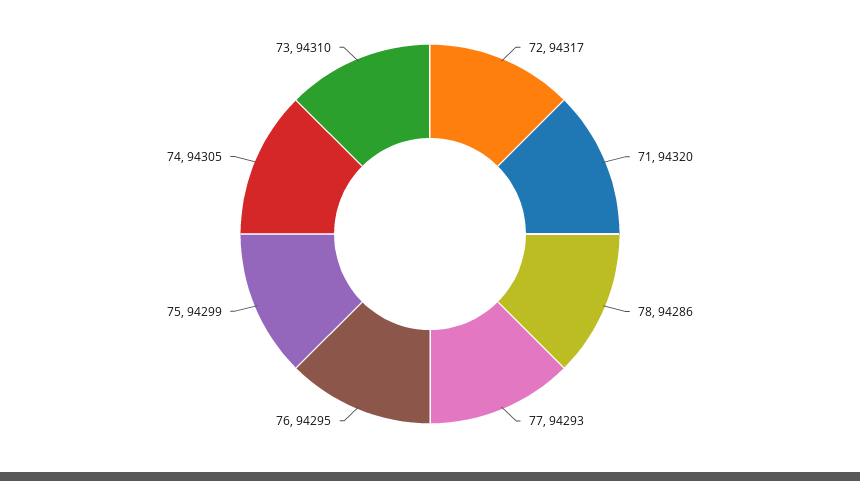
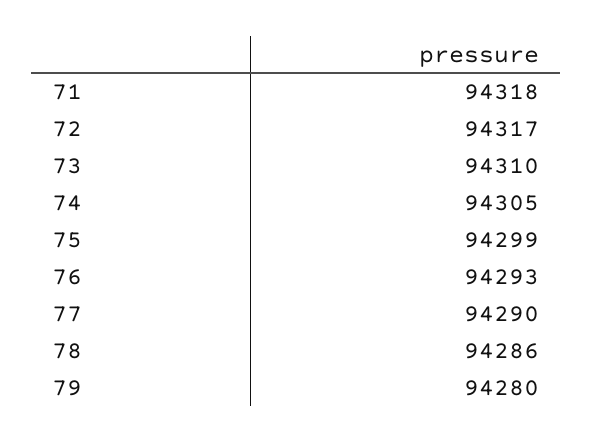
  {
    "72": 94317,
-   "71": 94320,
+   "71": 94318,
    "78": 94286,
-   "77": 94293,
+   "77": 94290,
-   "76": 94295,
+   "76": 94293,
    "75": 94299,
    "74": 94305,
-   "73": 94310
+   "73": 94310,
+   "79": 94280
  }

